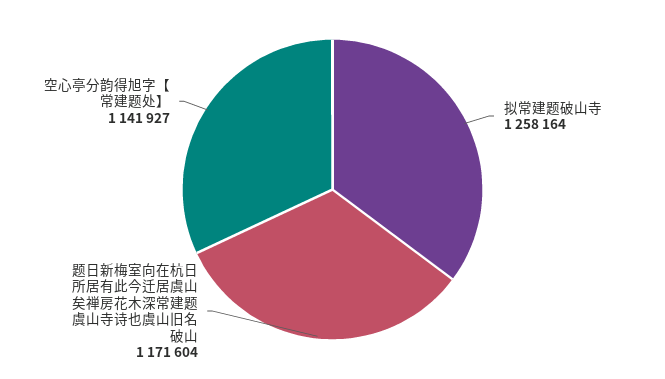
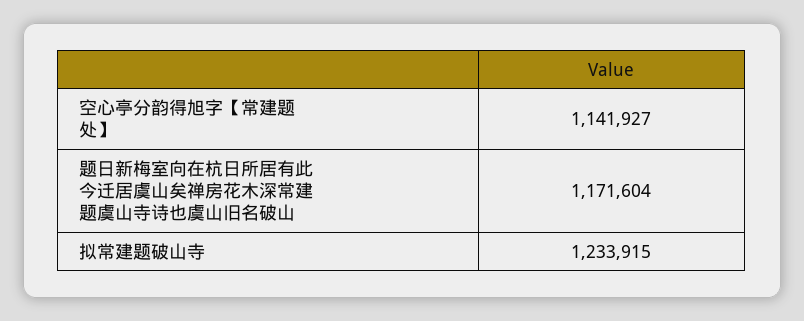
  {
-   "拟常建题破山寺": 1258164,
+   "拟常建题破山寺": 1233915,
    "题日新梅室向在杭日所居有此今迁居虞山矣禅房花木深常建题虞山寺诗也虞山旧名破山": 1171604,
    "空心亭分韵得旭字【常建题处】": 1141927
  }

